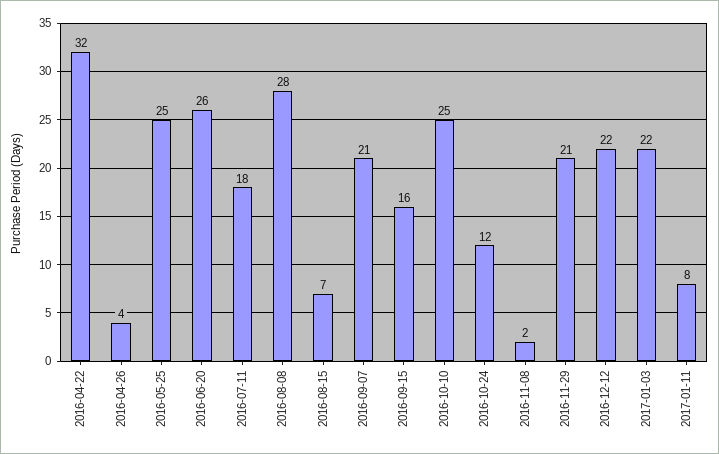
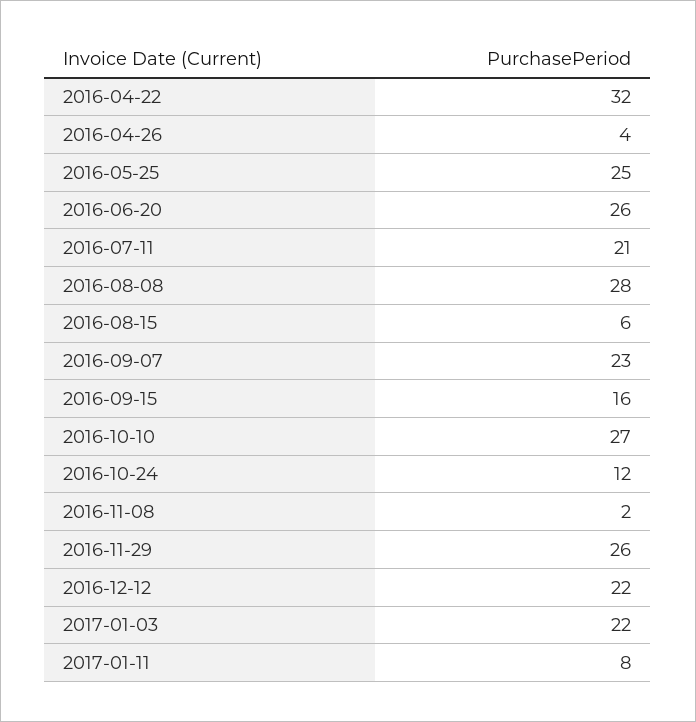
  {
    "2016-04-22": 32,
    "2016-04-26": 4,
    "2016-05-25": 25,
    "2016-06-20": 26,
-   "2016-07-11": 18,
+   "2016-07-11": 21,
    "2016-08-08": 28,
-   "2016-08-15": 7,
+   "2016-08-15": 6,
-   "2016-09-07": 21,
+   "2016-09-07": 23,
    "2016-09-15": 16,
-   "2016-10-10": 25,
+   "2016-10-10": 27,
    "2016-10-24": 12,
    "2016-11-08": 2,
-   "2016-11-29": 21,
+   "2016-11-29": 26,
    "2016-12-12": 22,
    "2017-01-03": 22,
    "2017-01-11": 8
  }

